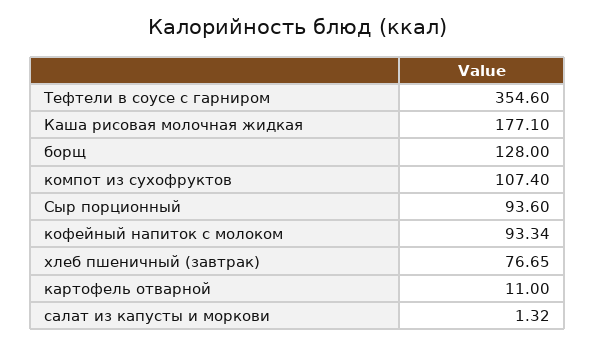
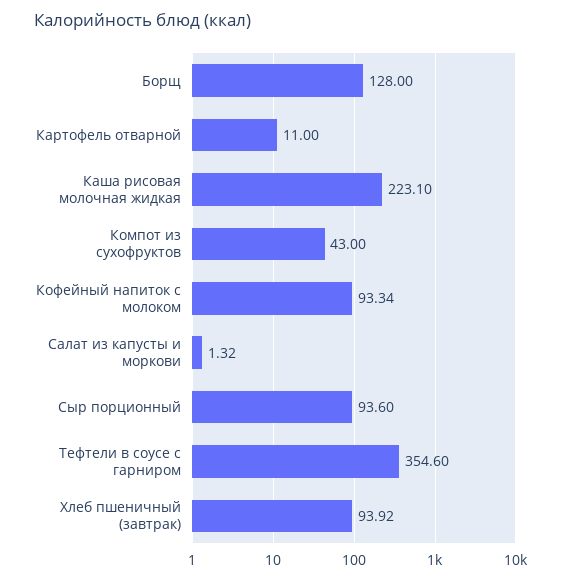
  {
    "Тефтели в соусе с гарниром": 354.6,
-   "Каша рисовая молочная жидкая": 177.1,
+   "Каша рисовая молочная жидкая": 223.1,
    "борщ": 128,
-   "компот из сухофруктов": 107.4,
+   "компот из сухофруктов": 43,
    "Сыр порционный": 93.6,
    "кофейный напиток с молоком": 93.34,
-   "хлеб пшеничный (завтрак)": 76.65,
+   "хлеб пшеничный (завтрак)": 93.92,
    "картофель отварной": 11,
    "салат из капусты и моркови": 1.32
  }

